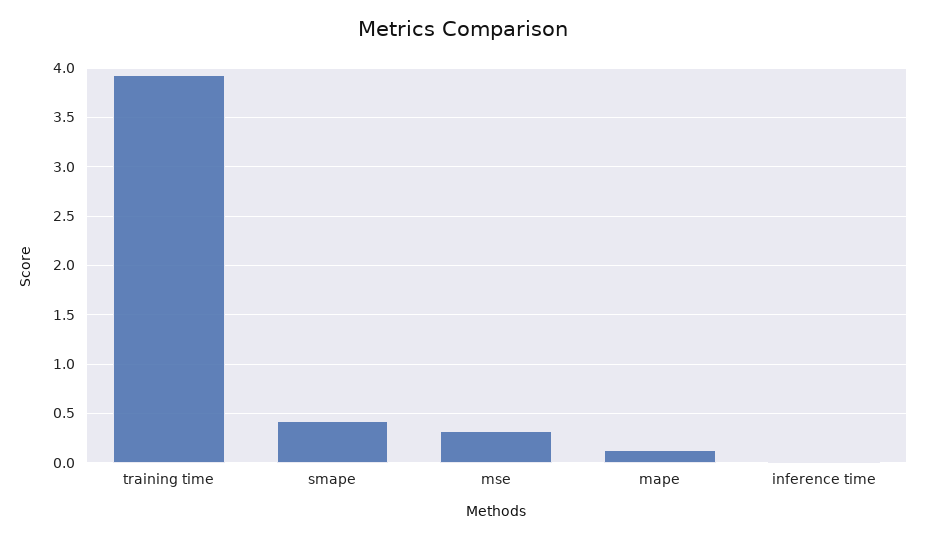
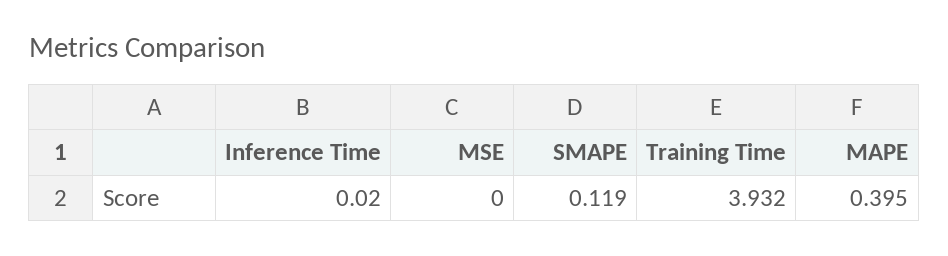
  {
    "training time": 3.932,
-   "smape": 0.4,
+   "smape": 0.119,
-   "mse": 0.3,
+   "mse": 0,
-   "mape": 0.1,
+   "mape": 0.395,
    "inference time": 0.02
  }

